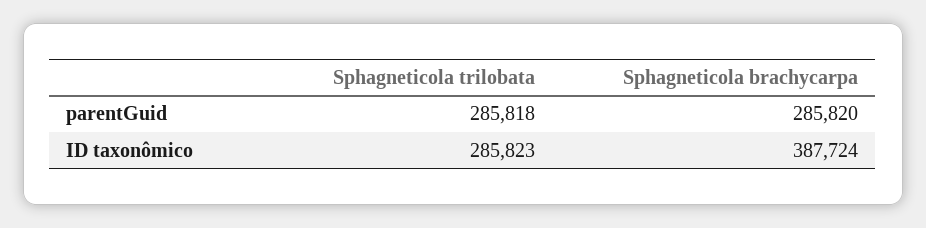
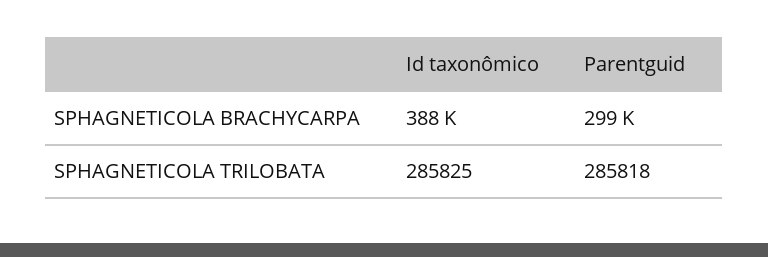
  {
    "Sphagneticola trilobata": {
      "parentGuid": 285818,
-     "ID taxonômico": 285823
+     "ID taxonômico": 285825
    },
    "Sphagneticola brachycarpa": {
-     "parentGuid": 285820,
+     "parentGuid": 299000,
      "ID taxonômico": 387724
    }
  }

